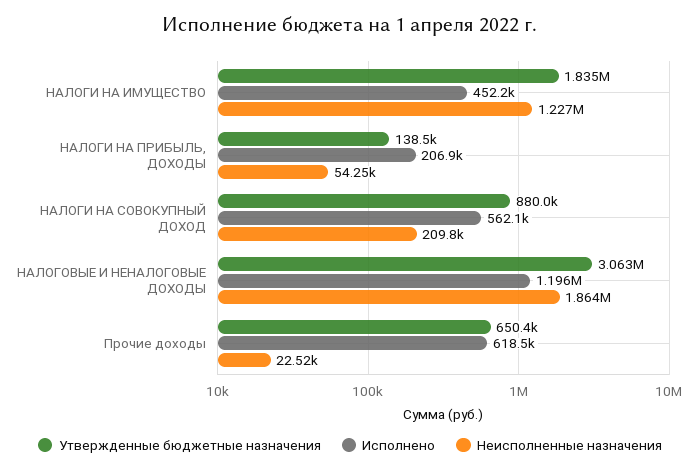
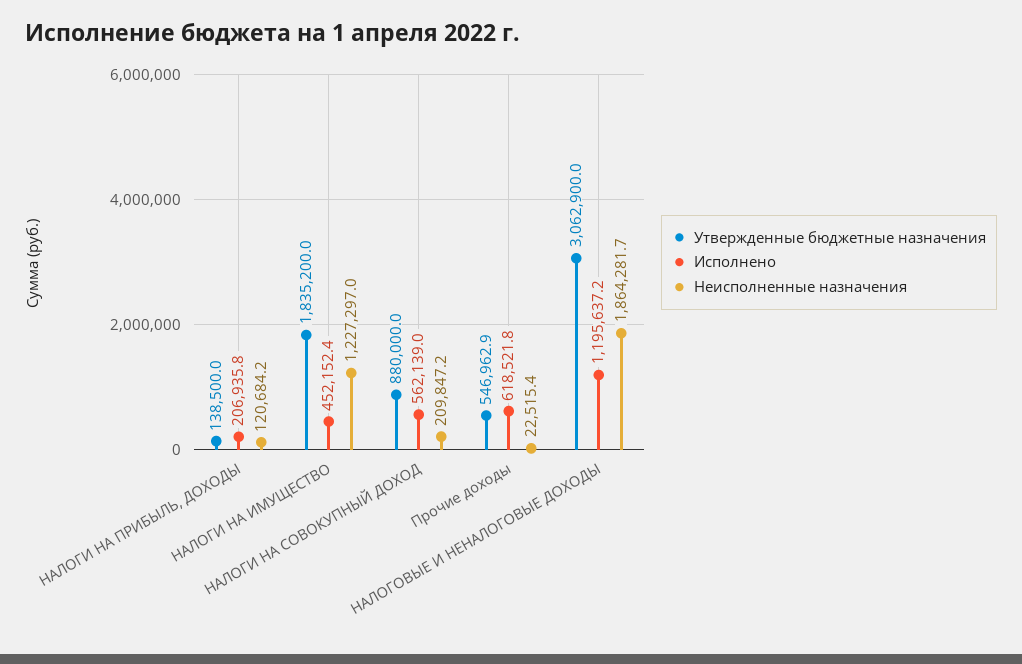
  {
    "Утвержденные бюджетные назначения": {
      "НАЛОГИ НА ИМУЩЕСТВО": 1835200,
      "НАЛОГИ НА ПРИБЫЛЬ, ДОХОДЫ": 138500,
      "НАЛОГИ НА СОВОКУПНЫЙ ДОХОД": 880000,
      "НАЛОГОВЫЕ И НЕНАЛОГОВЫЕ ДОХОДЫ": 3062900,
-     "Прочие доходы": 650400
+     "Прочие доходы": 546962.9
    },
    "Исполнено": {
      "НАЛОГИ НА ИМУЩЕСТВО": 452152.4,
      "НАЛОГИ НА ПРИБЫЛЬ, ДОХОДЫ": 206935.8,
      "НАЛОГИ НА СОВОКУПНЫЙ ДОХОД": 562139,
      "НАЛОГОВЫЕ И НЕНАЛОГОВЫЕ ДОХОДЫ": 1195637.2,
      "Прочие доходы": 618521.8
    },
    "Неисполненные назначения": {
      "НАЛОГИ НА ИМУЩЕСТВО": 1227297,
-     "НАЛОГИ НА ПРИБЫЛЬ, ДОХОДЫ": 54250,
+     "НАЛОГИ НА ПРИБЫЛЬ, ДОХОДЫ": 120684.2,
      "НАЛОГИ НА СОВОКУПНЫЙ ДОХОД": 209847.2,
      "НАЛОГОВЫЕ И НЕНАЛОГОВЫЕ ДОХОДЫ": 1864281.7,
      "Прочие доходы": 22515.4
    }
  }

